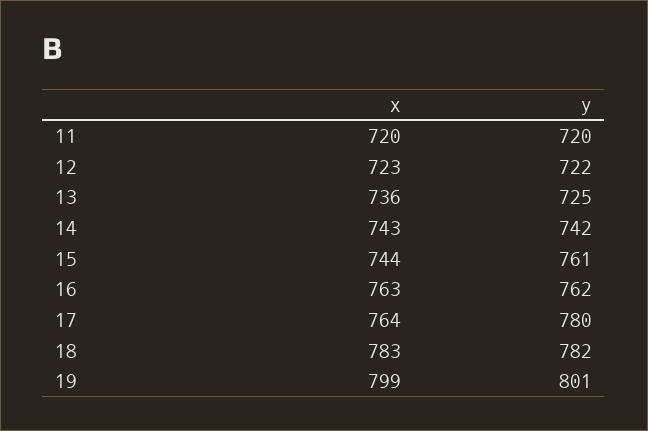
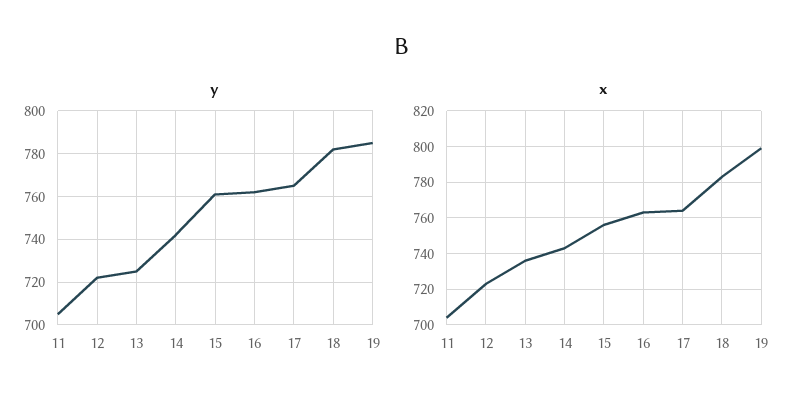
  {
    "x": {
-     "11": 720,
+     "11": 705,
      "12": 723,
      "13": 736,
      "14": 743,
-     "15": 744,
+     "15": 755,
      "16": 763,
      "17": 764,
      "18": 783,
      "19": 799
    },
    "y": {
-     "11": 720,
+     "11": 705,
      "12": 722,
      "13": 725,
      "14": 742,
      "15": 761,
      "16": 762,
-     "17": 780,
+     "17": 765,
      "18": 782,
-     "19": 801
+     "19": 785
    }
  }

